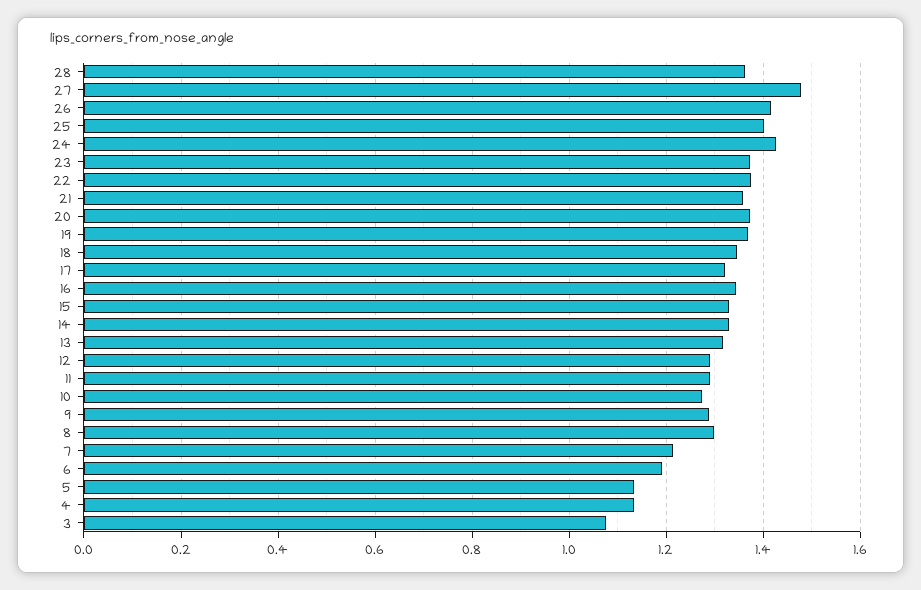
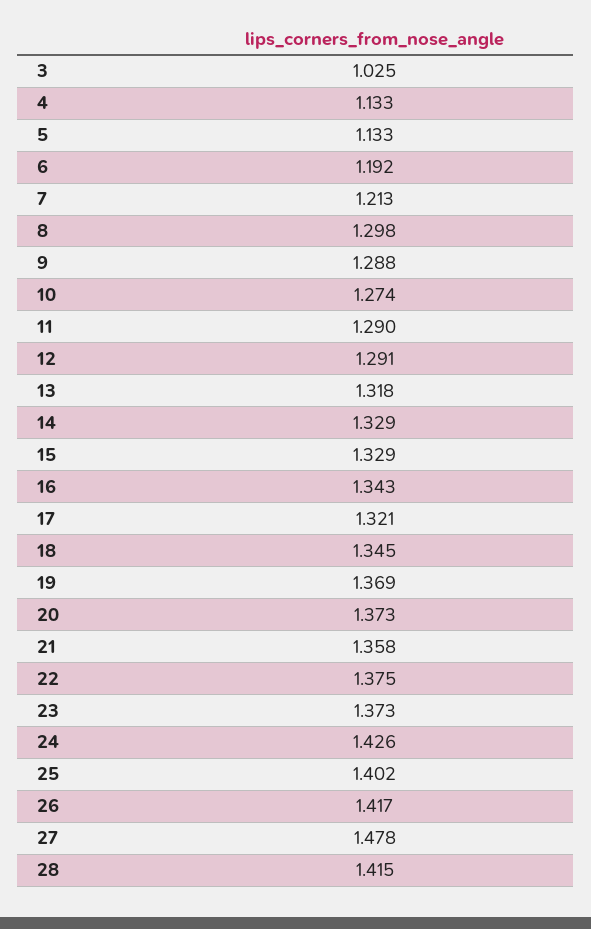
  {
-   "28": 1.36,
+   "28": 1.415,
    "27": 1.478,
    "26": 1.417,
    "25": 1.402,
    "24": 1.426,
    "23": 1.373,
    "22": 1.375,
    "21": 1.358,
    "20": 1.373,
    "19": 1.369,
    "18": 1.345,
    "17": 1.321,
    "16": 1.343,
    "15": 1.329,
    "14": 1.329,
    "13": 1.318,
    "12": 1.291,
    "11": 1.29,
    "10": 1.274,
    "9": 1.288,
    "8": 1.298,
    "7": 1.213,
    "6": 1.192,
    "5": 1.133,
    "4": 1.133,
-   "3": 1.08
+   "3": 1.025
  }

